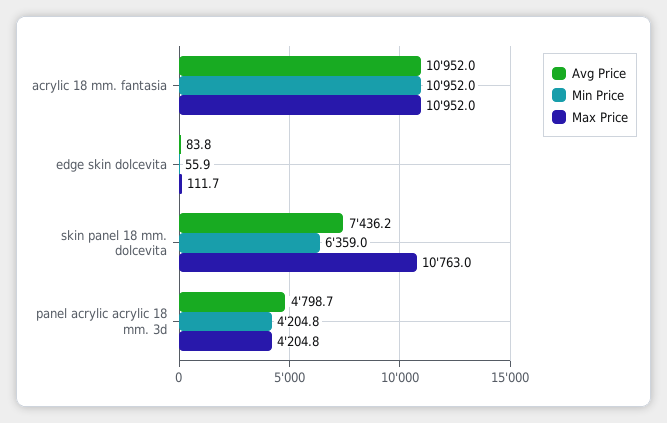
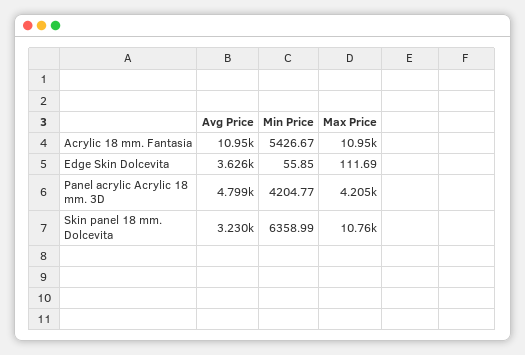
  {
    "Avg Price": {
      "acrylic 18 mm. fantasia": 10952,
-     "edge skin dolcevita": 83.8,
+     "edge skin dolcevita": 3626,
-     "skin panel 18 mm. dolcevita": 7436.2,
+     "skin panel 18 mm. dolcevita": 3230,
      "panel acrylic acrylic 18 mm. 3d": 4798.7
    },
    "Min Price": {
-     "acrylic 18 mm. fantasia": 10952,
+     "acrylic 18 mm. fantasia": 5426.67,
      "edge skin dolcevita": 55.85,
      "skin panel 18 mm. dolcevita": 6358.99,
      "panel acrylic acrylic 18 mm. 3d": 4204.77
    },
    "Max Price": {
      "acrylic 18 mm. fantasia": 10952,
      "edge skin dolcevita": 111.69,
      "skin panel 18 mm. dolcevita": 10763,
      "panel acrylic acrylic 18 mm. 3d": 4204.8
    }
  }

